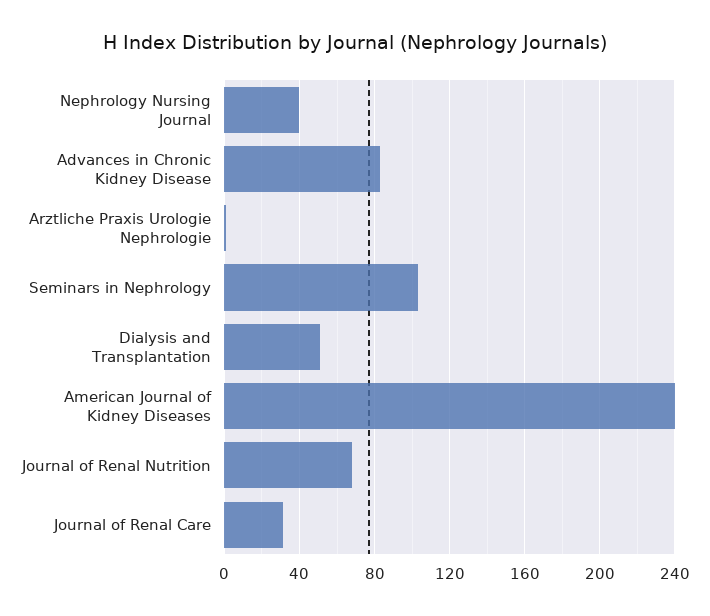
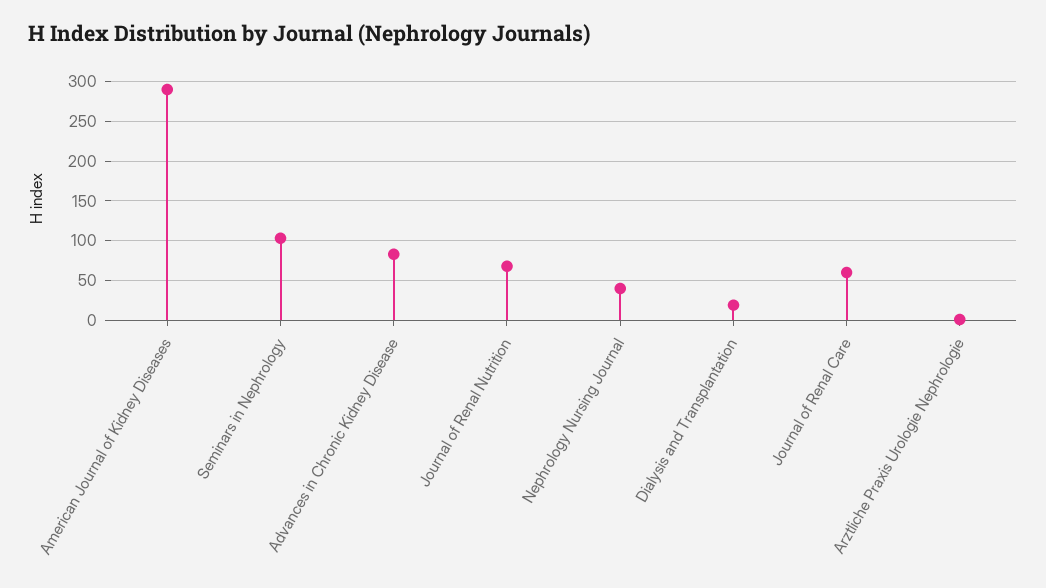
  {
    "Nephrology Nursing Journal": 40,
    "Advances in Chronic Kidney Disease": 85,
    "Arztliche Praxis Urologie Nephrologie": 0,
    "Seminars in Nephrology": 105,
-   "Dialysis and Transplantation": 50,
+   "Dialysis and Transplantation": 20,
-   "American Journal of Kidney Diseases": 240,
+   "American Journal of Kidney Diseases": 290,
    "Journal of Renal Nutrition": 70,
-   "Journal of Renal Care": 30
+   "Journal of Renal Care": 60
  }

